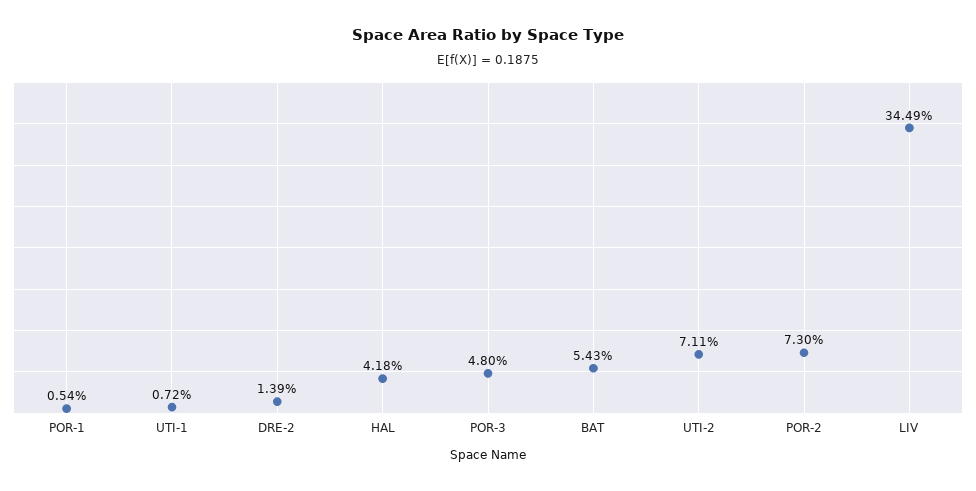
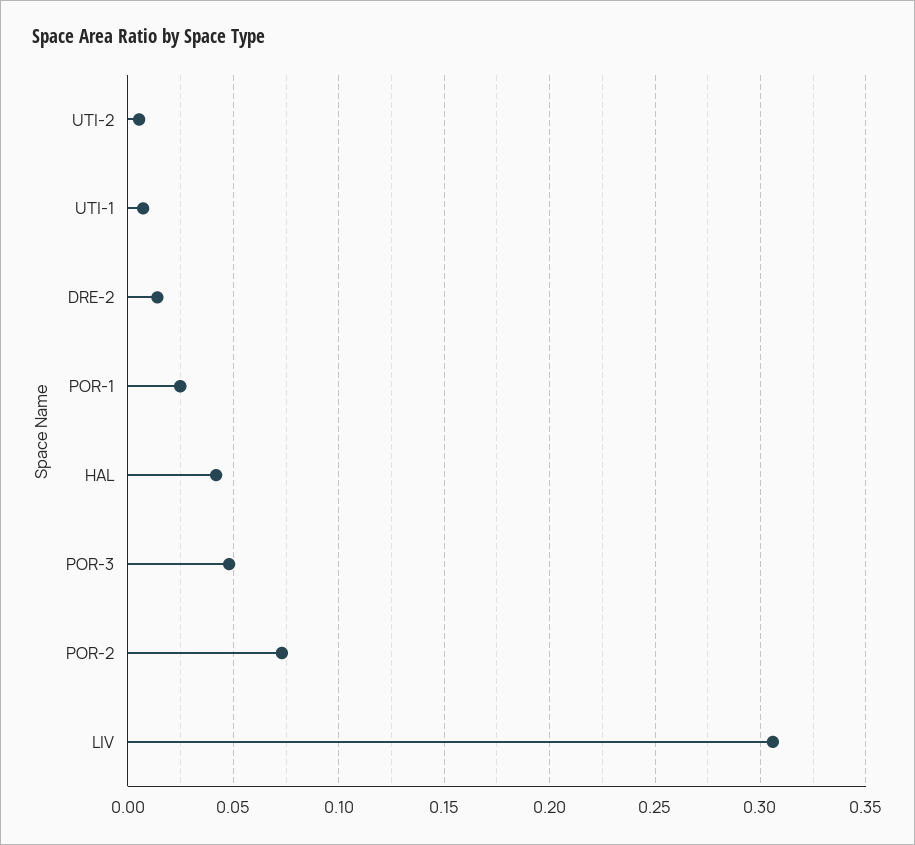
  {
-   "POR-1": 0.0054,
+   "POR-1": 0.025,
    "UTI-1": 0.0072,
    "DRE-2": 0.0139,
    "HAL": 0.0418,
    "POR-3": 0.048,
-   "BAT": 0.0543,
-   "UTI-2": 0.0711,
+   "UTI-2": 0.005,
    "POR-2": 0.073,
-   "LIV": 0.3449
+   "LIV": 0.305
  }

